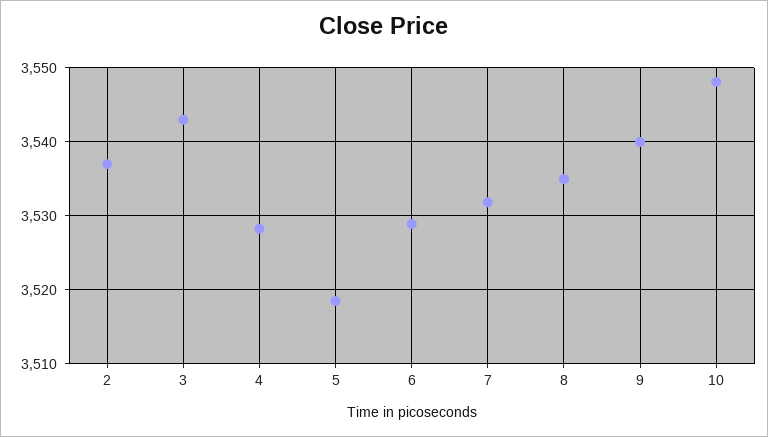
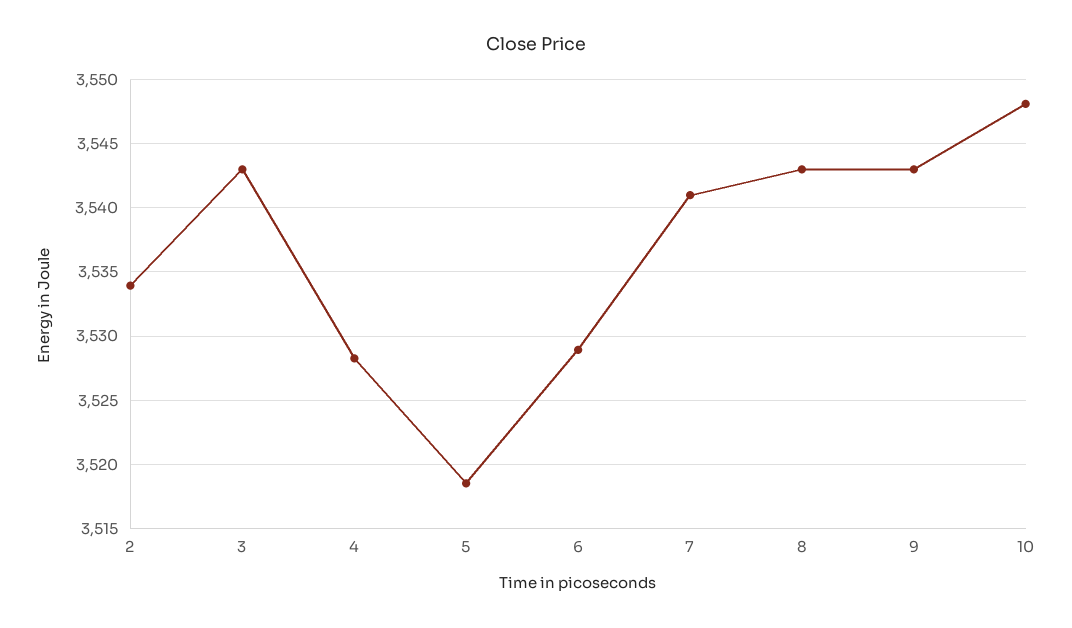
  {
-   "2": 3537,
+   "2": 3534,
    "3": 3543,
    "4": 3528.5,
    "5": 3518.5,
    "6": 3529,
-   "7": 3532,
+   "7": 3541,
-   "8": 3535,
+   "8": 3543,
-   "9": 3540,
+   "9": 3543,
    "10": 3548
  }

